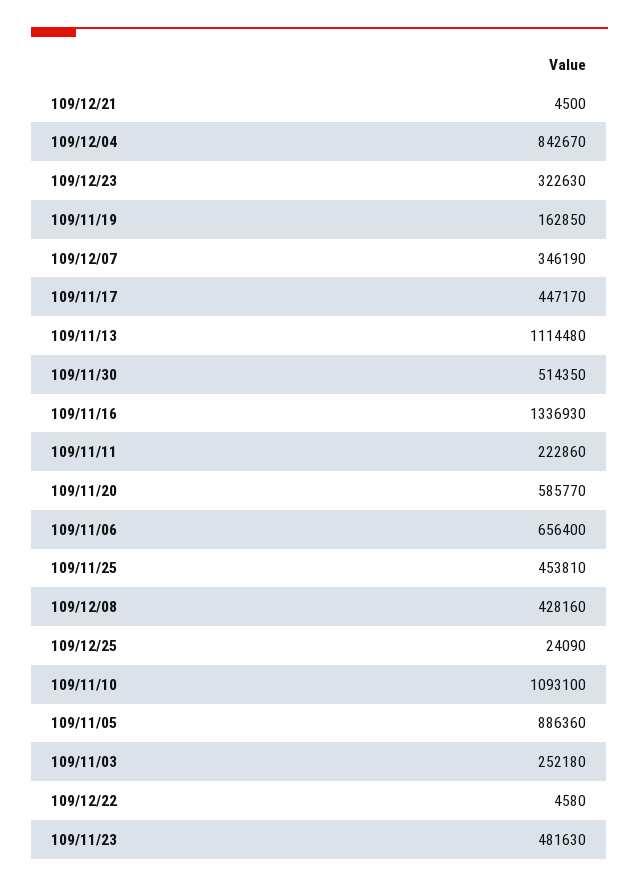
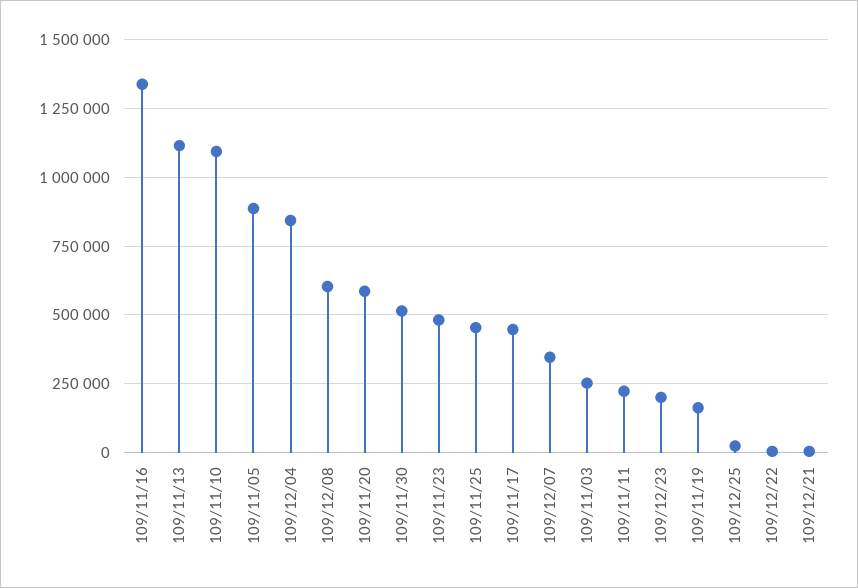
  {
    "109/12/21": 4500,
    "109/12/04": 842670,
-   "109/12/23": 322630,
+   "109/12/23": 200000,
    "109/11/19": 162850,
    "109/12/07": 346190,
    "109/11/17": 447170,
    "109/11/13": 1114480,
    "109/11/30": 514350,
    "109/11/16": 1336930,
    "109/11/11": 222860,
    "109/11/20": 585770,
-   "109/11/06": 656400,
    "109/11/25": 453810,
-   "109/12/08": 428160,
+   "109/12/08": 600000,
    "109/12/25": 24090,
    "109/11/10": 1093100,
    "109/11/05": 886360,
    "109/11/03": 252180,
    "109/12/22": 4580,
    "109/11/23": 481630
  }

